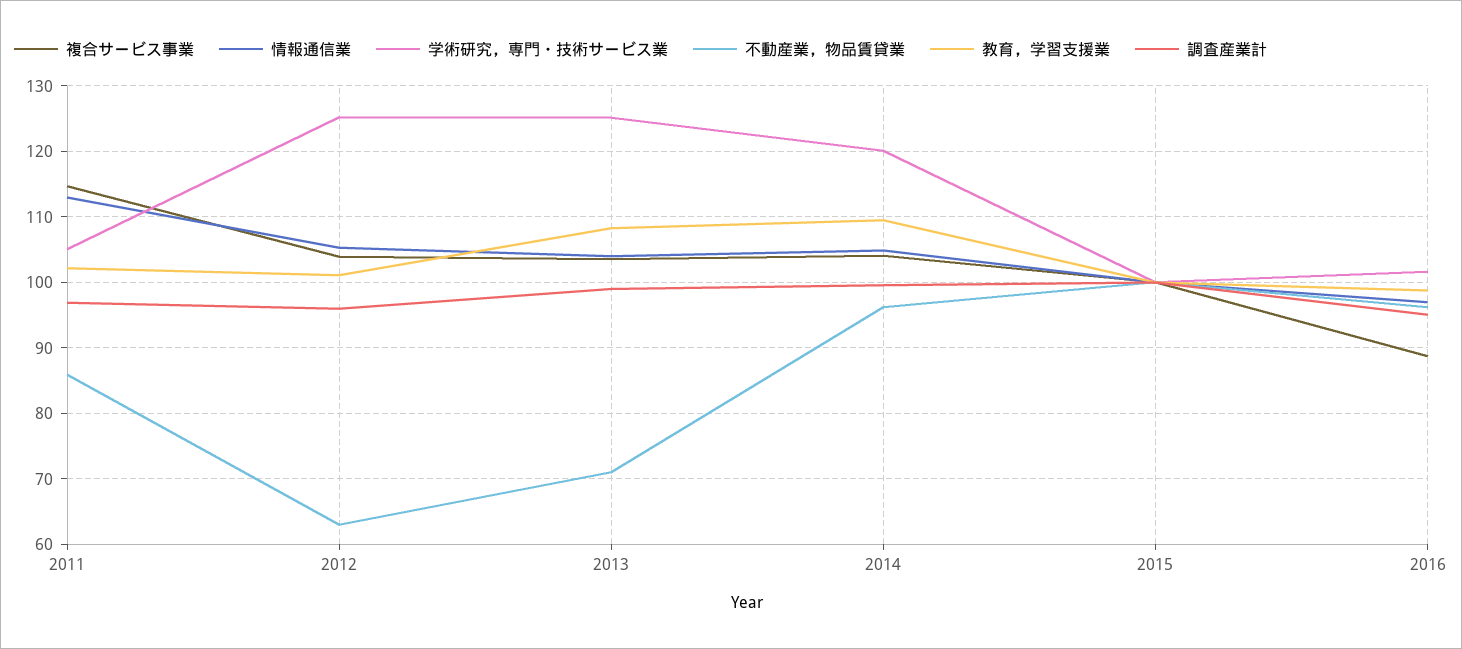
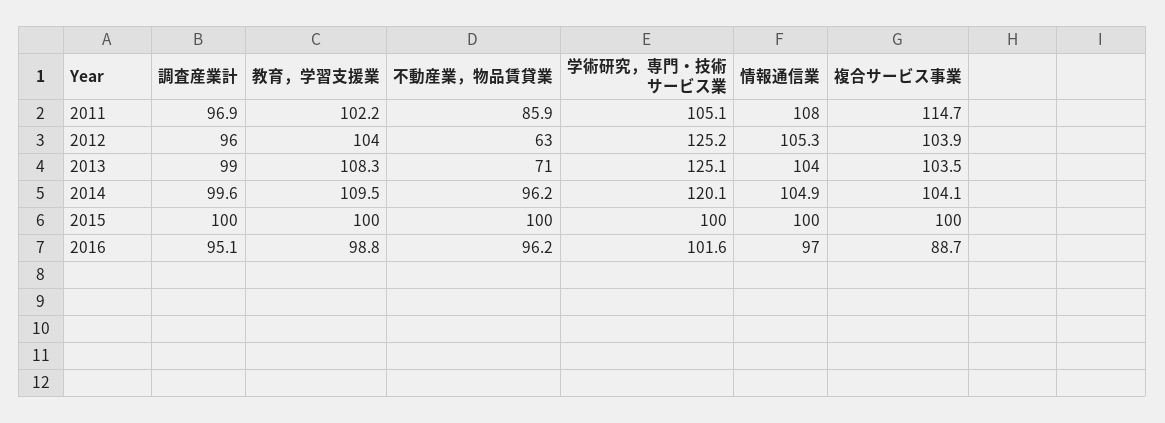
  {
    "複合サービス事業": {
      "2011": 114.7,
      "2012": 103.9,
      "2013": 103.5,
      "2014": 104.1,
      "2015": 100,
      "2016": 88.7
    },
    "情報通信業": {
-     "2011": 113,
+     "2011": 108,
      "2012": 105.3,
      "2013": 104,
      "2014": 104.9,
      "2015": 100,
      "2016": 97
    },
    "学術研究，専門・技術サービス業": {
      "2011": 105.1,
      "2012": 125.2,
      "2013": 125.1,
      "2014": 120.1,
      "2015": 100,
      "2016": 101.6
    },
    "不動産業，物品賃貸業": {
      "2011": 85.9,
      "2012": 63,
      "2013": 71,
      "2014": 96.2,
      "2015": 100,
      "2016": 96.2
    },
    "教育，学習支援業": {
      "2011": 102.2,
-     "2012": 101,
+     "2012": 104,
      "2013": 108.3,
      "2014": 109.5,
      "2015": 100,
      "2016": 98.8
    },
    "調査産業計": {
      "2011": 96.9,
      "2012": 96,
      "2013": 99,
      "2014": 99.6,
      "2015": 100,
      "2016": 95.1
    }
  }

